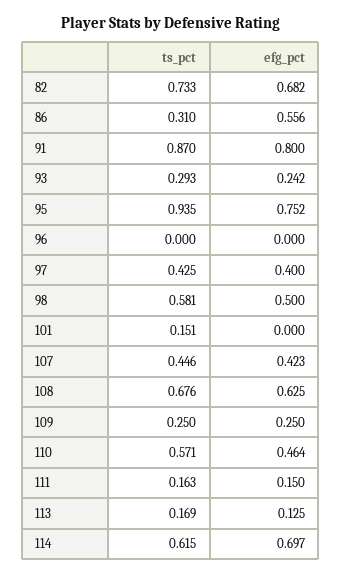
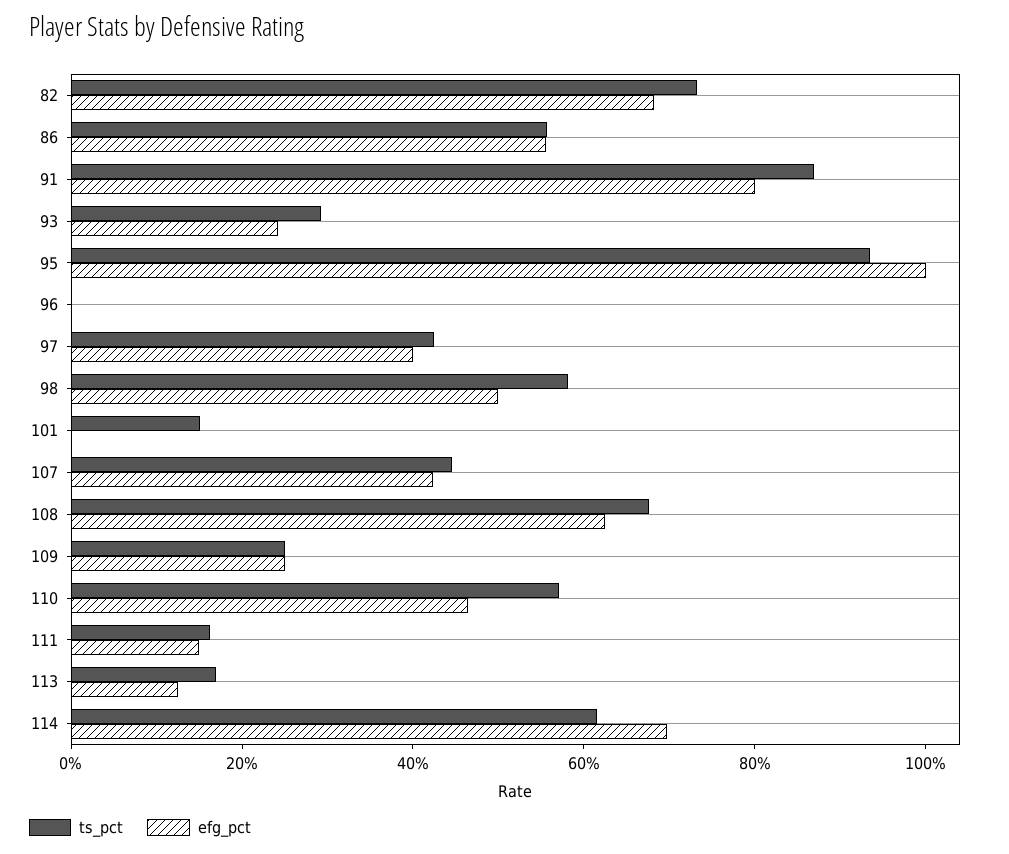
  {
    "ts_pct": {
      "82": 0.733,
-     "86": 0.31,
+     "86": 0.55,
      "91": 0.87,
      "93": 0.293,
      "95": 0.935,
      "96": 0,
      "97": 0.425,
      "98": 0.581,
      "101": 0.151,
      "107": 0.446,
      "108": 0.676,
      "109": 0.25,
      "110": 0.571,
      "111": 0.163,
      "113": 0.169,
      "114": 0.615
    },
    "efg_pct": {
      "82": 0.682,
      "86": 0.556,
      "91": 0.8,
      "93": 0.242,
-     "95": 0.752,
+     "95": 1,
      "96": 0,
      "97": 0.4,
      "98": 0.5,
      "101": 0,
      "107": 0.423,
      "108": 0.625,
      "109": 0.25,
      "110": 0.464,
      "111": 0.15,
      "113": 0.125,
      "114": 0.697
    }
  }

